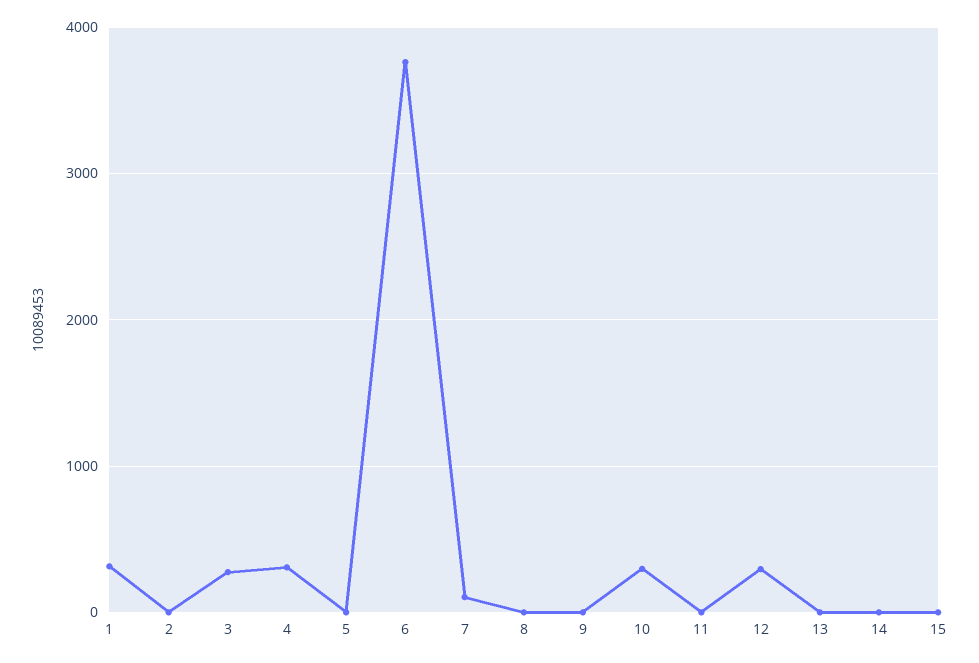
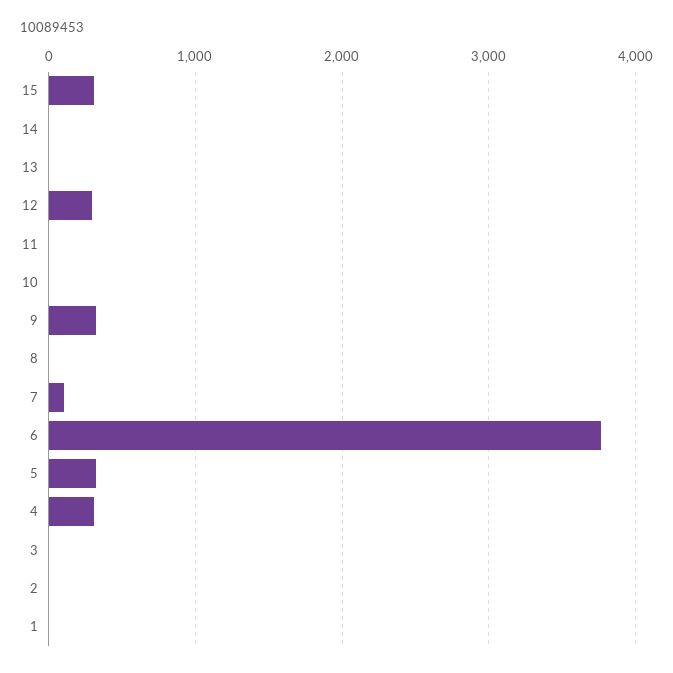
  {
-   "1": 300,
+   "1": 0,
    "2": 0,
-   "3": 300,
+   "3": 0,
    "4": 300,
-   "5": 0,
+   "5": 300,
    "6": 3800,
    "7": 100,
    "8": 0,
-   "9": 0,
+   "9": 300,
-   "10": 300,
+   "10": 0,
    "11": 0,
    "12": 300,
    "13": 0,
    "14": 0,
-   "15": 0
+   "15": 300
  }

